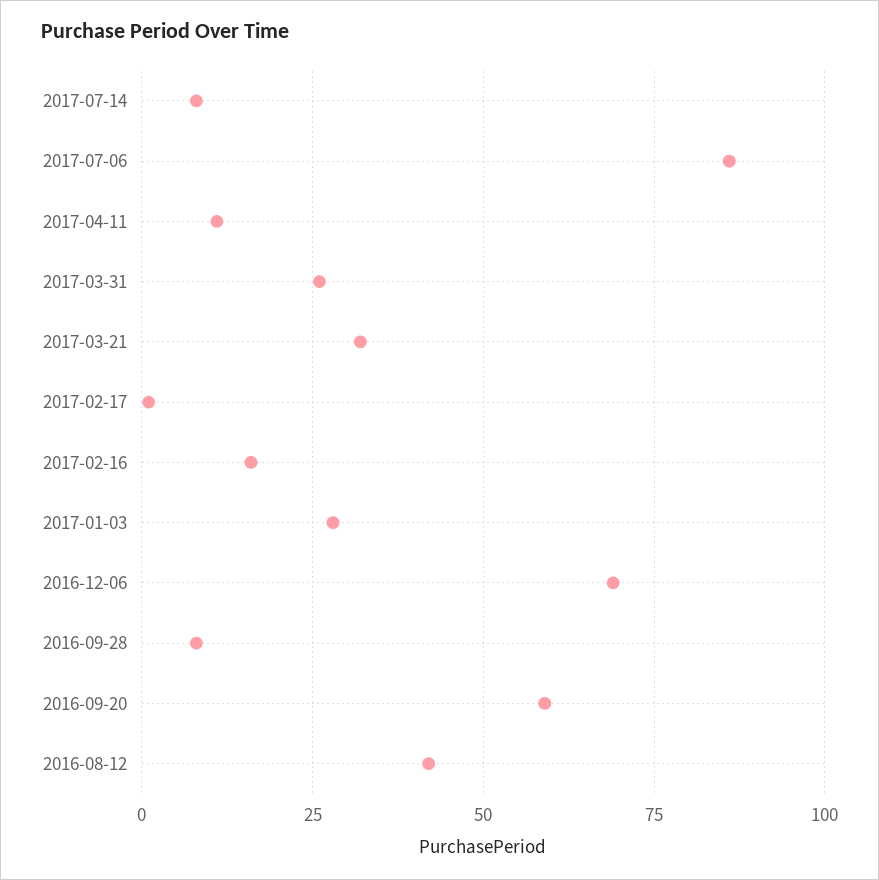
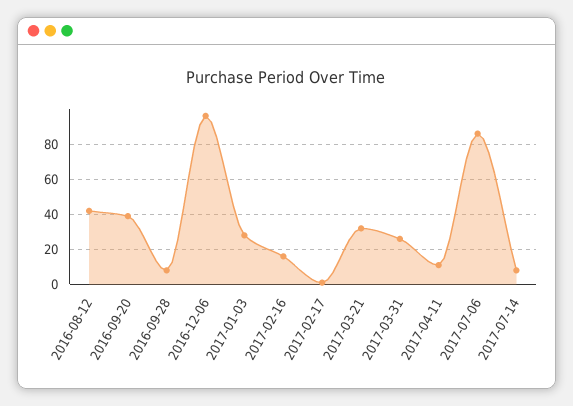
  {
    "2017-07-14": 10,
    "2017-07-06": 85,
    "2017-04-11": 10,
    "2017-03-31": 25,
    "2017-03-21": 30,
    "2017-02-17": 0,
    "2017-02-16": 15,
    "2017-01-03": 30,
-   "2016-12-06": 70,
+   "2016-12-06": 95,
    "2016-09-28": 10,
-   "2016-09-20": 60,
+   "2016-09-20": 40,
    "2016-08-12": 40
  }

